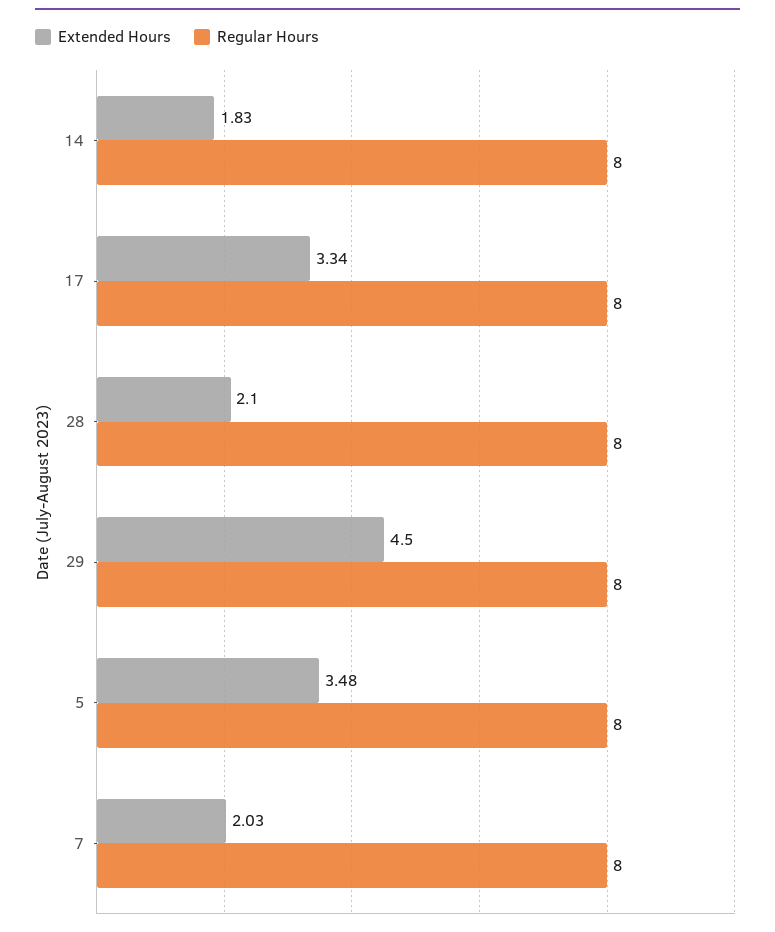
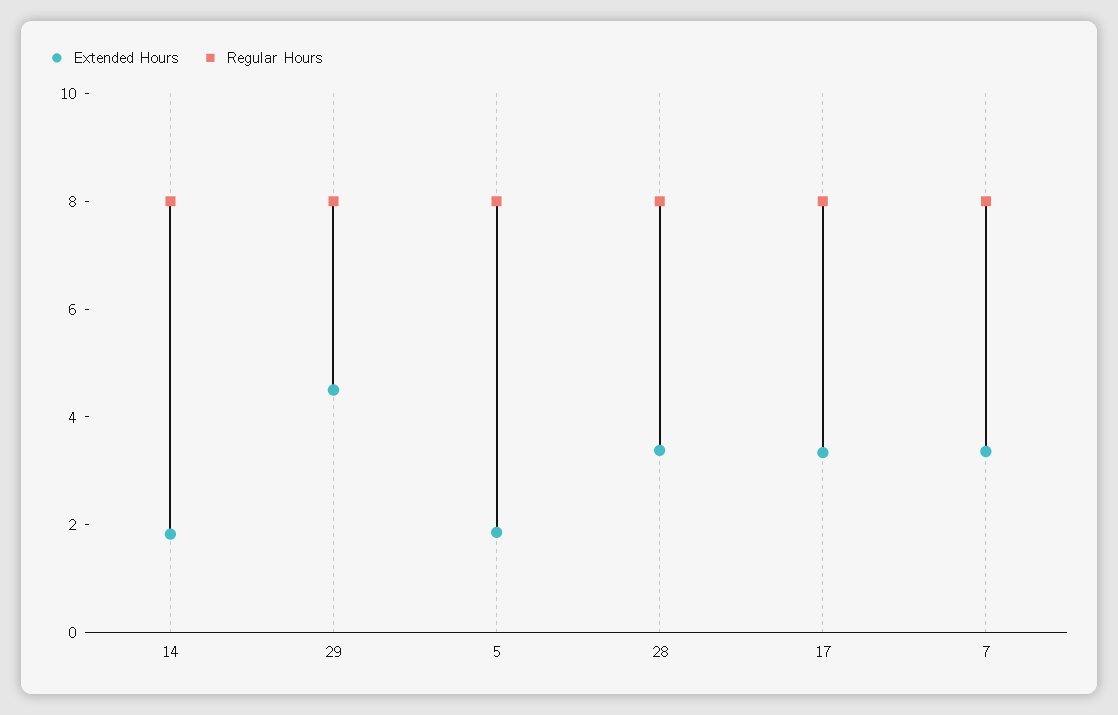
  {
    "Extended Hours": {
      "14": 1.83,
      "17": 3.34,
-     "28": 2.1,
+     "28": 3.5,
      "29": 4.5,
-     "5": 3.48,
+     "5": 2,
-     "7": 2.03
+     "7": 3.5
    },
    "Regular Hours": {
      "14": 8,
      "17": 8,
      "28": 8,
      "29": 8,
      "5": 8,
      "7": 8
    }
  }

